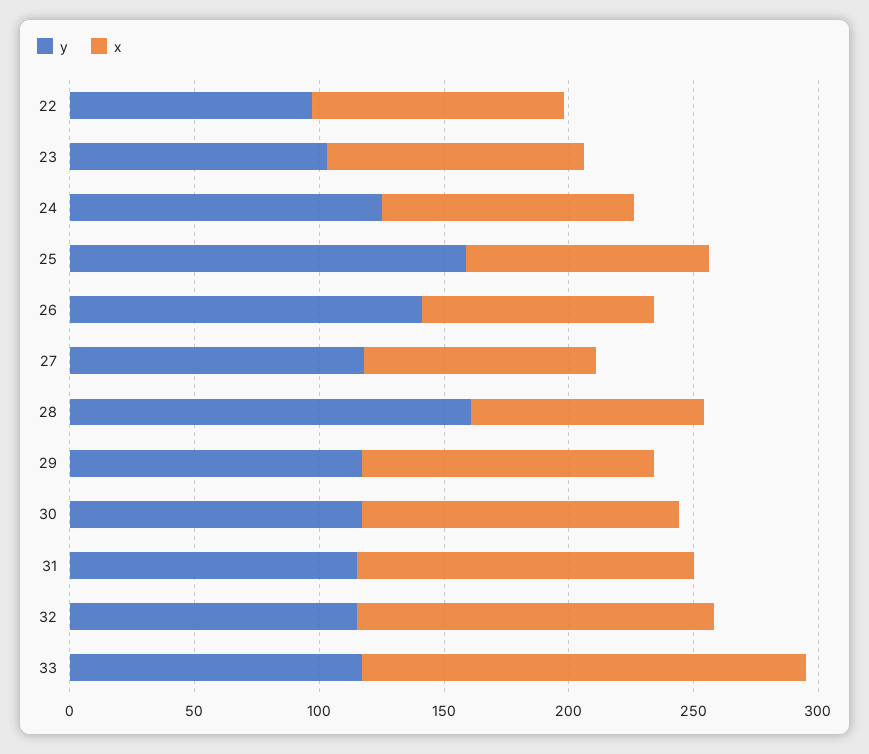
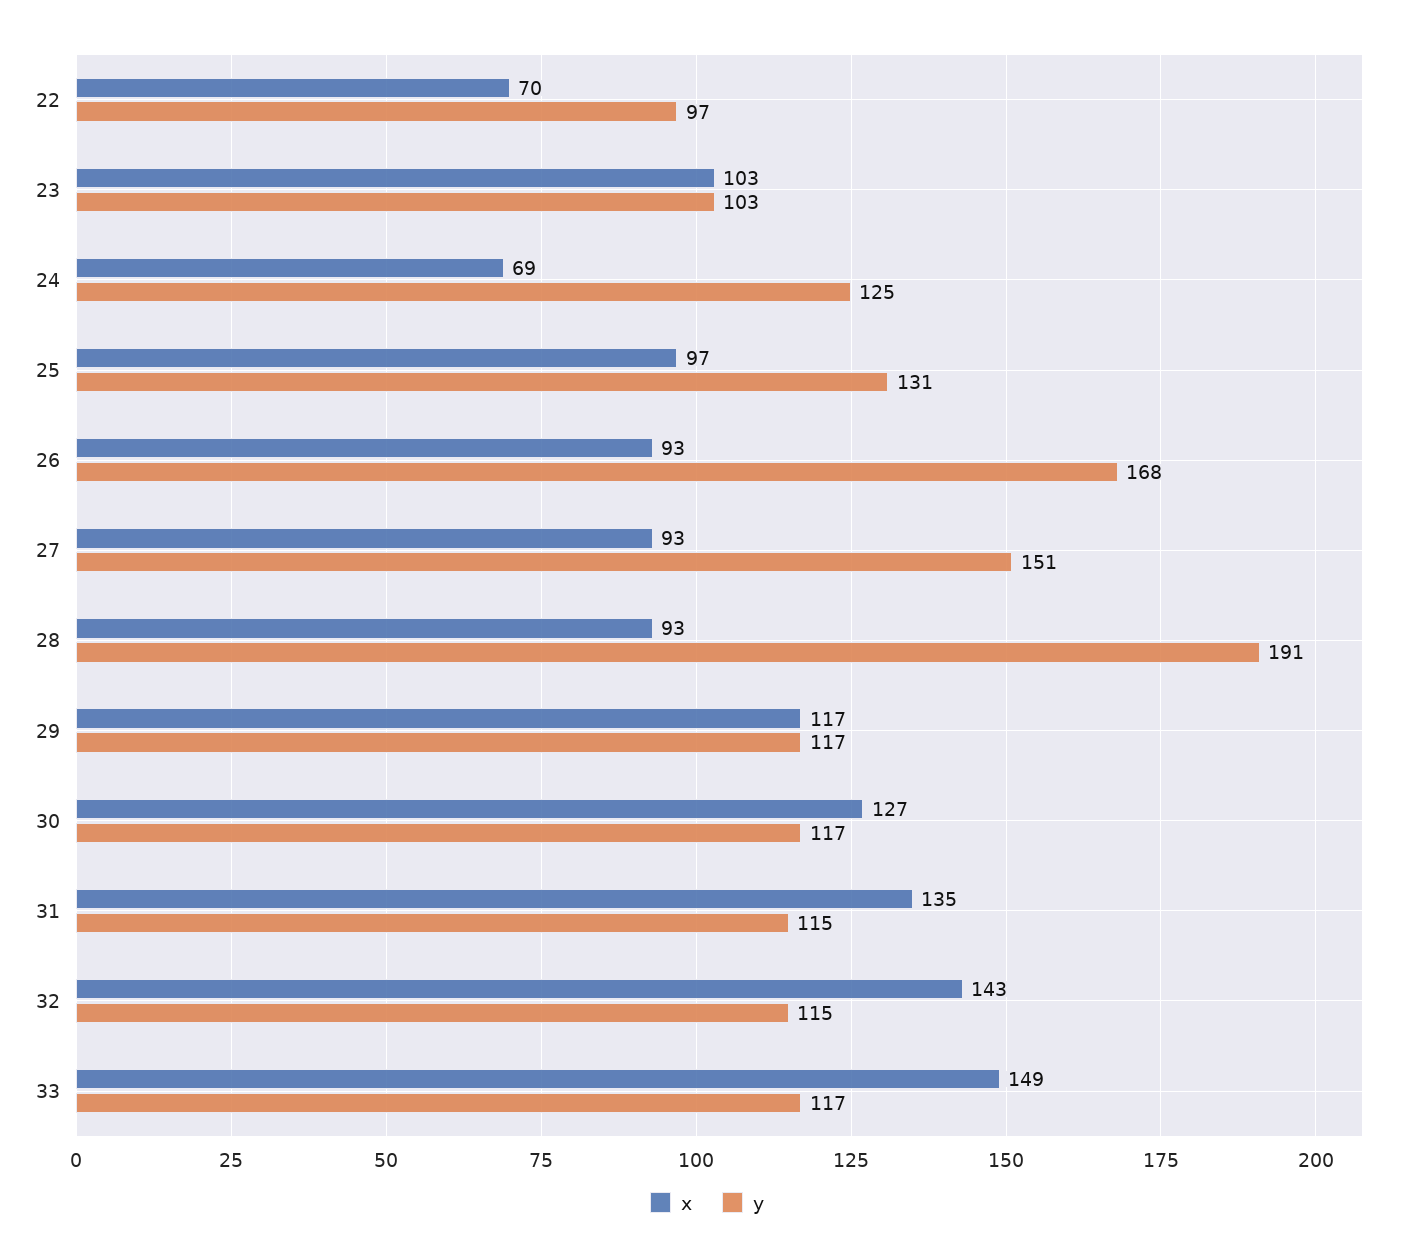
  {
    "y": {
      "22": 97,
      "23": 103,
      "24": 125,
-     "25": 160,
+     "25": 131,
-     "26": 140,
+     "26": 168,
-     "27": 120,
+     "27": 151,
-     "28": 160,
+     "28": 191,
      "29": 117,
      "30": 117,
      "31": 115,
      "32": 115,
      "33": 117
    },
    "x": {
-     "22": 100,
+     "22": 70,
      "23": 103,
-     "24": 100,
+     "24": 69,
      "25": 97,
      "26": 93,
      "27": 93,
      "28": 93,
      "29": 117,
      "30": 127,
      "31": 135,
      "32": 143,
-     "33": 180
+     "33": 149
    }
  }

